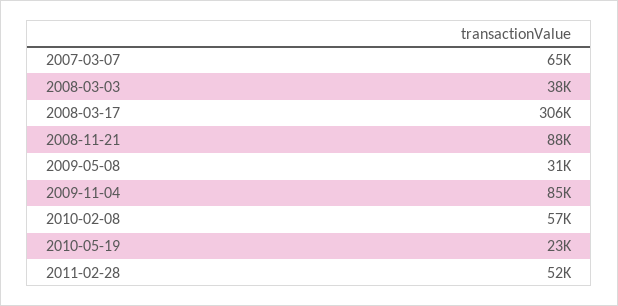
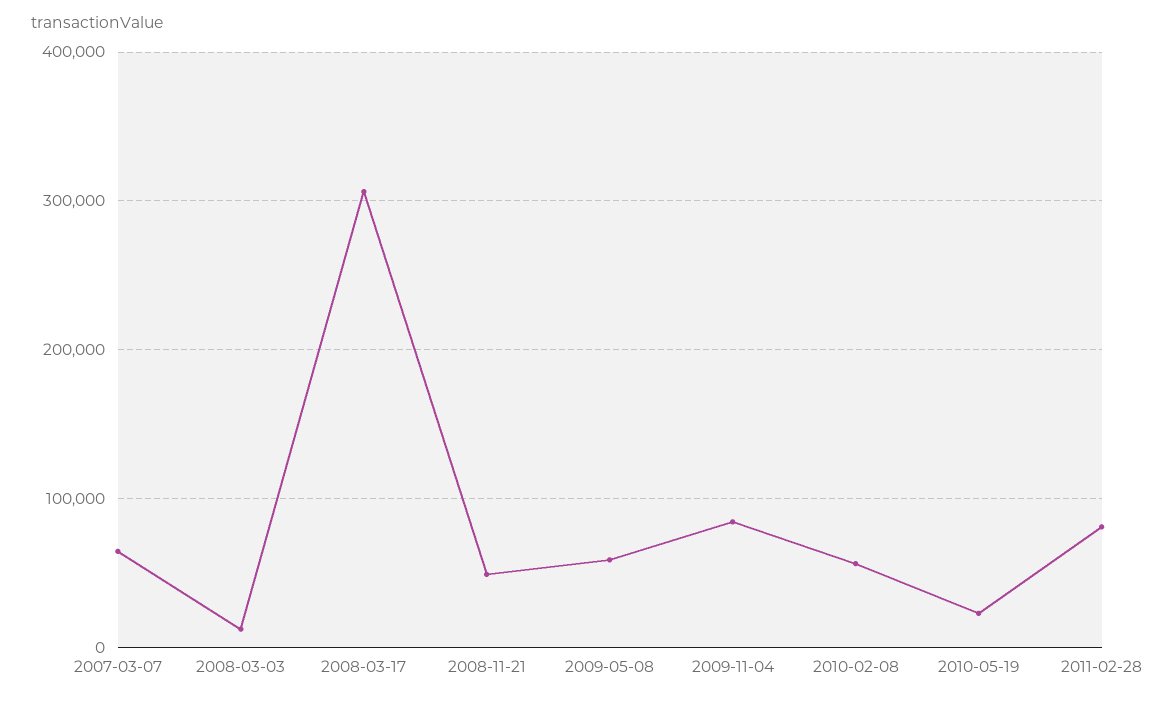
  {
    "2007-03-07": 65000,
-   "2008-03-03": 38000,
+   "2008-03-03": 10000,
    "2008-03-17": 306000,
-   "2008-11-21": 88000,
+   "2008-11-21": 50000,
-   "2009-05-08": 31000,
+   "2009-05-08": 60000,
    "2009-11-04": 85000,
    "2010-02-08": 57000,
    "2010-05-19": 23000,
-   "2011-02-28": 52000
+   "2011-02-28": 80000
  }

